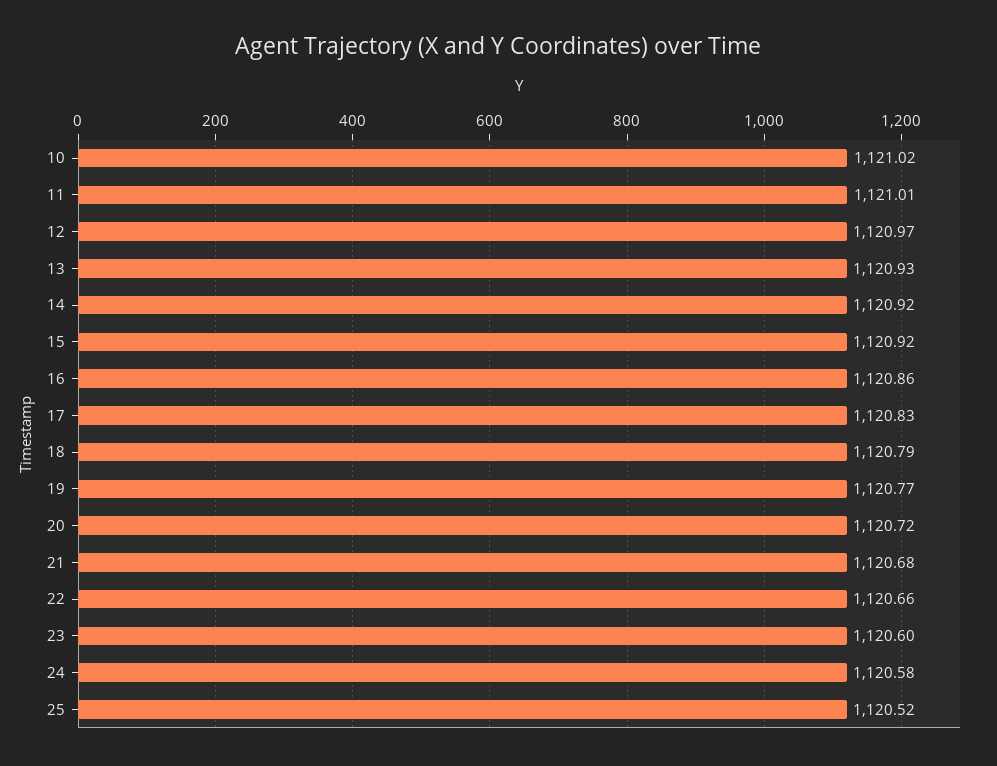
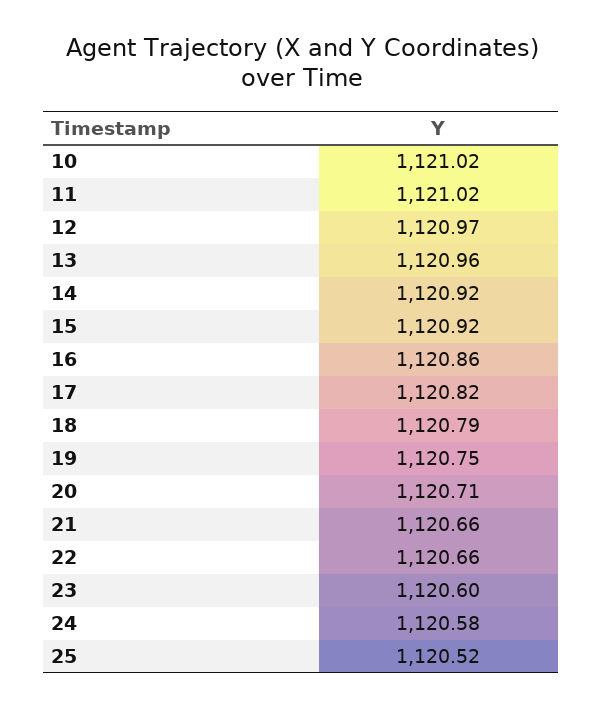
  {
    "10": 1121.02,
-   "11": 1121.01,
+   "11": 1121.02,
    "12": 1120.97,
-   "13": 1120.93,
+   "13": 1120.96,
    "14": 1120.92,
    "15": 1120.92,
    "16": 1120.86,
-   "17": 1120.83,
+   "17": 1120.82,
    "18": 1120.79,
-   "19": 1120.77,
+   "19": 1120.75,
-   "20": 1120.72,
+   "20": 1120.71,
-   "21": 1120.68,
+   "21": 1120.66,
    "22": 1120.66,
    "23": 1120.6,
    "24": 1120.58,
    "25": 1120.52
  }

